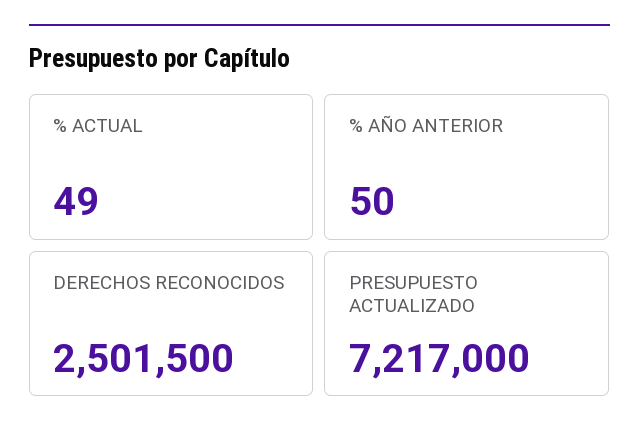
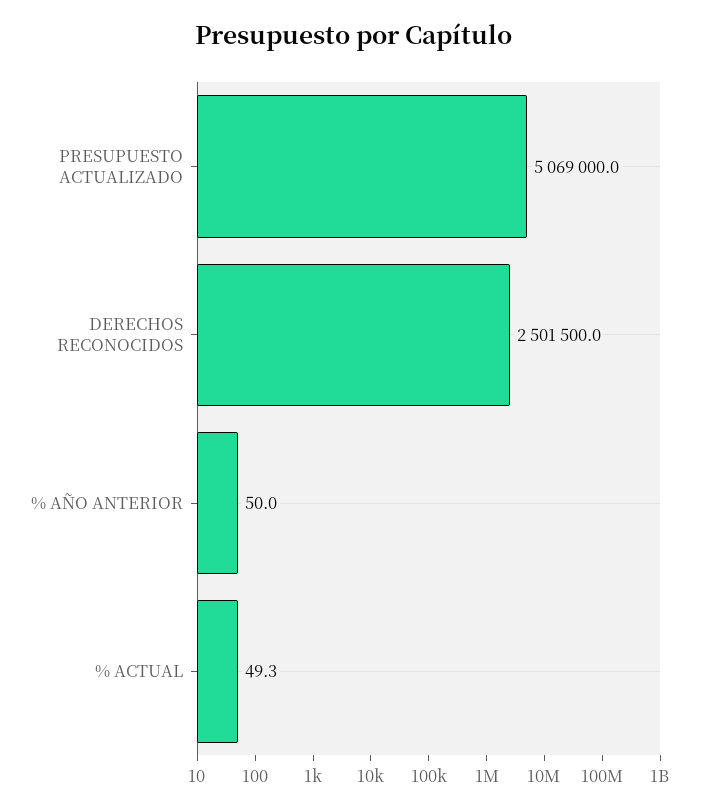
  {
    "% ACTUAL": 49.3,
    "% AÑO ANTERIOR": 50,
    "DERECHOS RECONOCIDOS": 2501500,
-   "PRESUPUESTO ACTUALIZADO": 7217000
+   "PRESUPUESTO ACTUALIZADO": 5069000
  }

